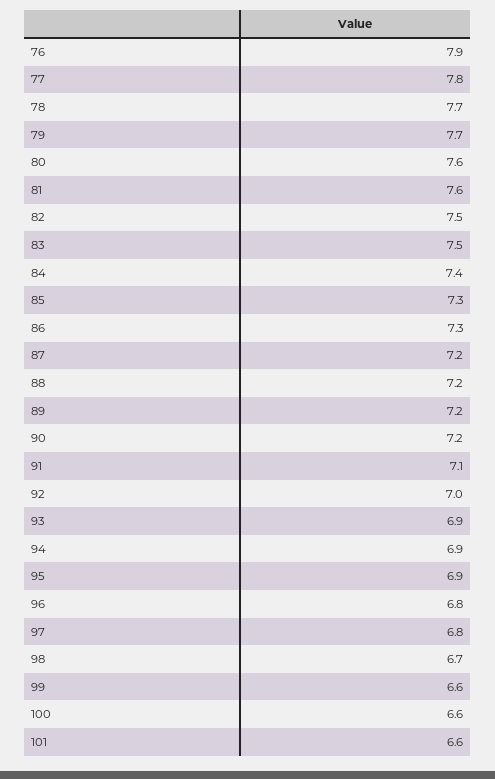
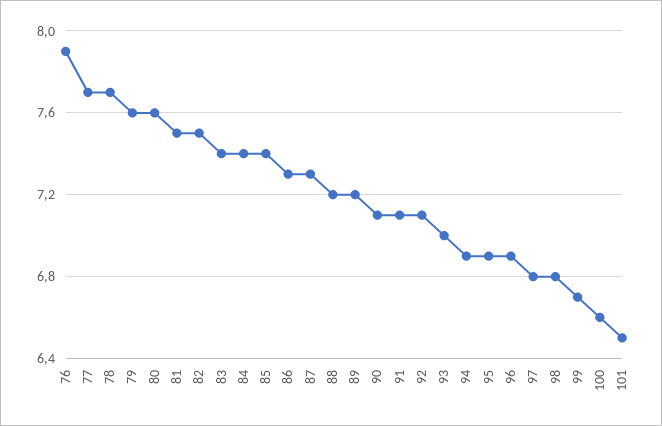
  {
    "76": 7.9,
-   "77": 7.8,
+   "77": 7.7,
    "78": 7.7,
-   "79": 7.7,
+   "79": 7.6,
    "80": 7.6,
-   "81": 7.6,
+   "81": 7.5,
    "82": 7.5,
-   "83": 7.5,
+   "83": 7.4,
    "84": 7.4,
-   "85": 7.3,
+   "85": 7.4,
    "86": 7.3,
-   "87": 7.2,
+   "87": 7.3,
    "88": 7.2,
    "89": 7.2,
-   "90": 7.2,
+   "90": 7.1,
    "91": 7.1,
-   "92": 7,
+   "92": 7.1,
-   "93": 6.9,
+   "93": 7,
    "94": 6.9,
    "95": 6.9,
-   "96": 6.8,
+   "96": 6.9,
    "97": 6.8,
-   "98": 6.7,
+   "98": 6.8,
-   "99": 6.6,
+   "99": 6.7,
    "100": 6.6,
-   "101": 6.6
+   "101": 6.5
  }

